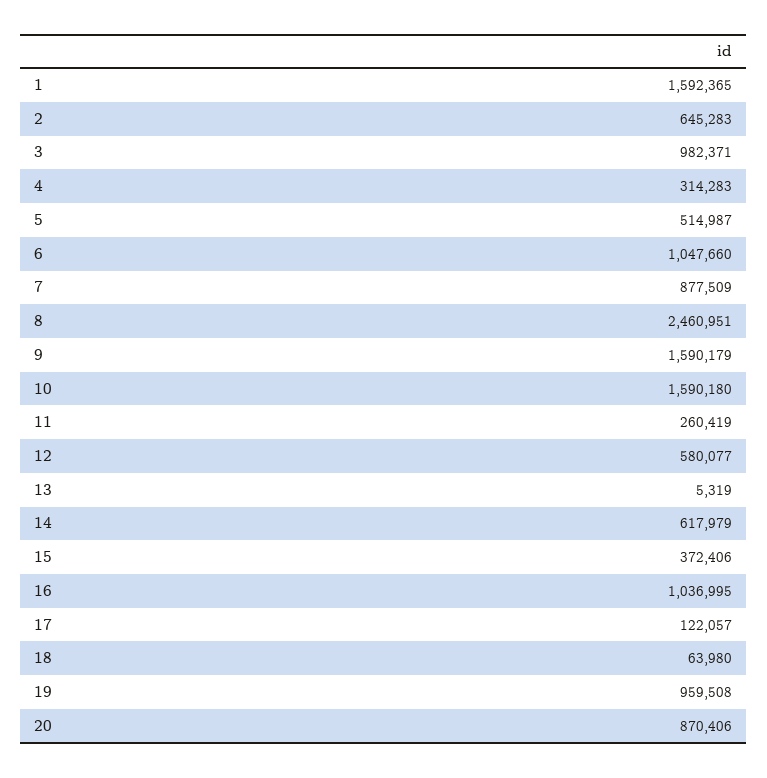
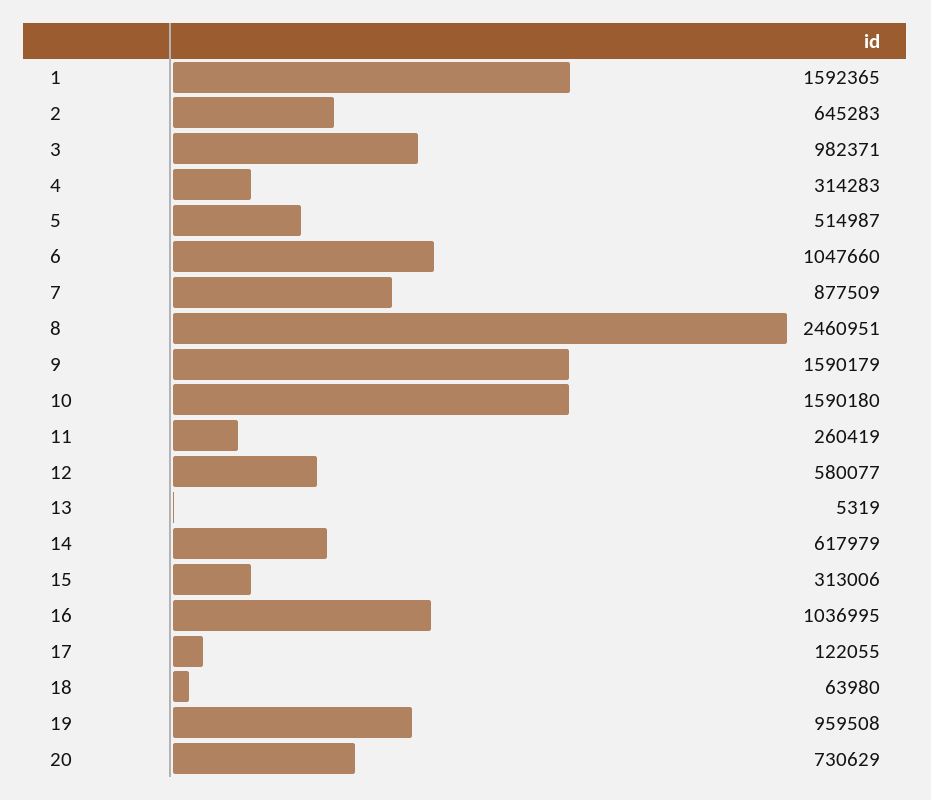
  {
    "1": 1592365,
    "2": 645283,
    "3": 982371,
    "4": 314283,
    "5": 514987,
    "6": 1047660,
    "7": 877509,
    "8": 2460951,
    "9": 1590179,
    "10": 1590180,
    "11": 260419,
    "12": 580077,
    "13": 5319,
    "14": 617979,
-   "15": 372406,
+   "15": 313006,
    "16": 1036995,
-   "17": 122057,
+   "17": 122055,
    "18": 63980,
    "19": 959508,
-   "20": 870406
+   "20": 730629
  }

